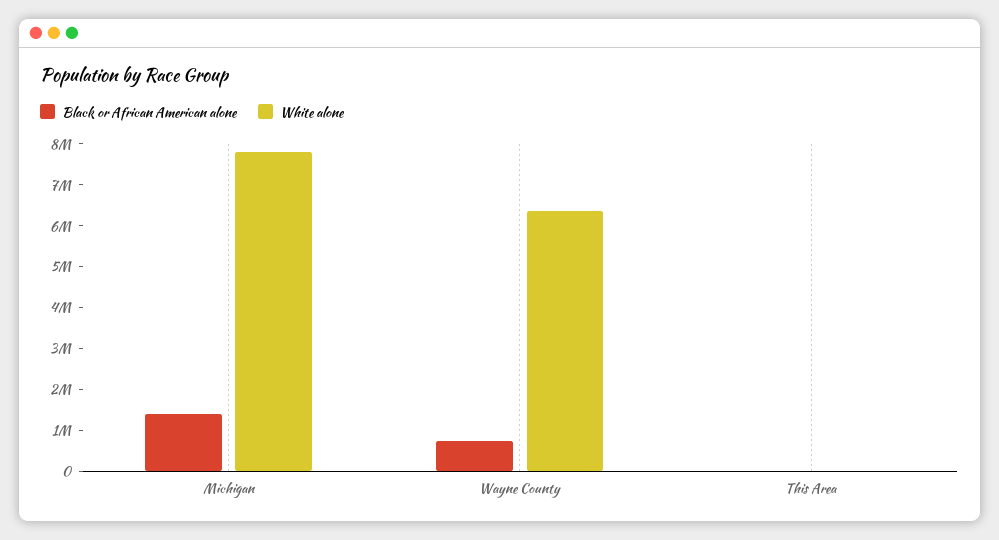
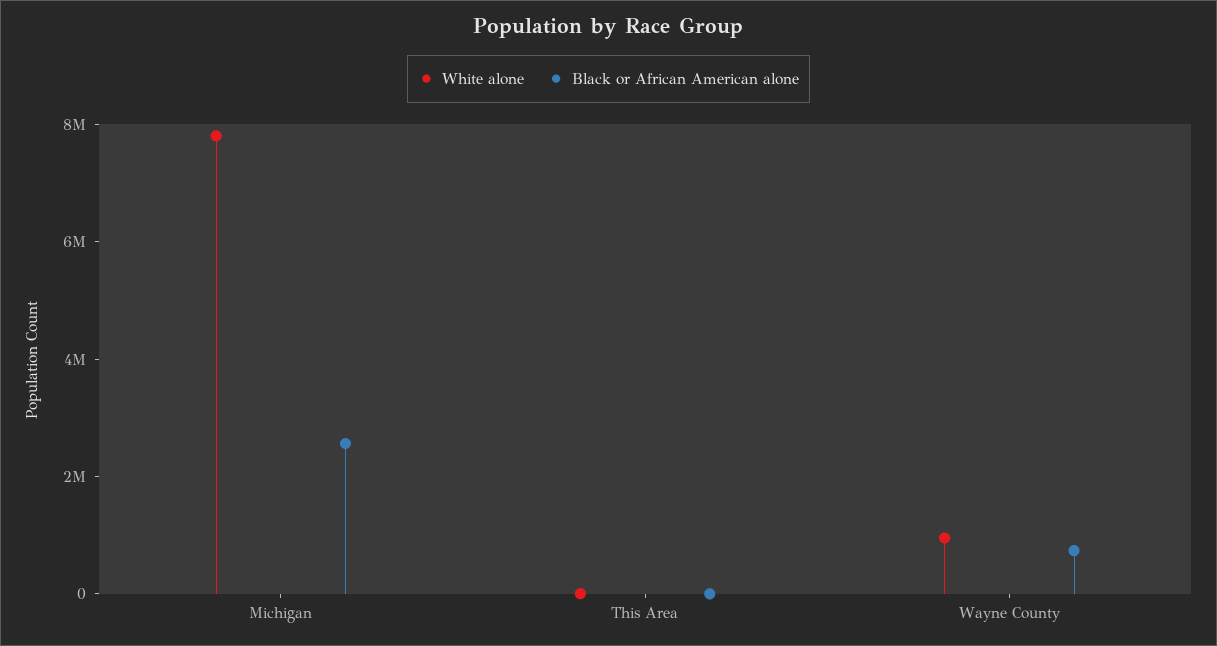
  {
    "Black or African American alone": {
-     "Michigan": 1400000,
+     "Michigan": 2500000,
      "Wayne County": 800000,
      "This Area": 0
    },
    "White alone": {
      "Michigan": 7800000,
-     "Wayne County": 6400000,
+     "Wayne County": 1000000,
      "This Area": 0
    }
  }

